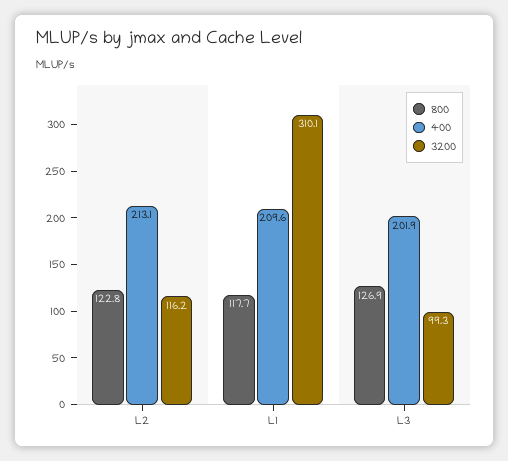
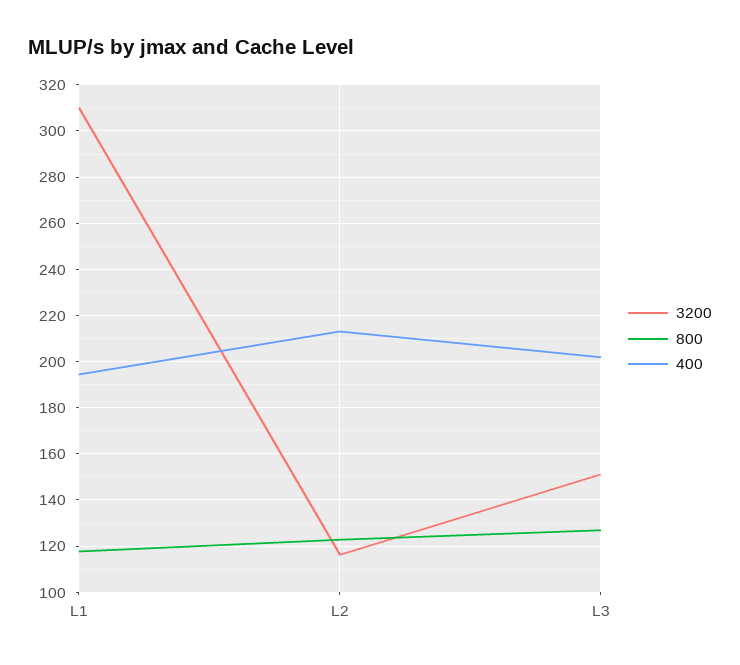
  {
    "800": {
      "L2": 122.8,
      "L1": 117.7,
      "L3": 126.9
    },
    "400": {
      "L2": 213.1,
-     "L1": 209.6,
+     "L1": 195,
      "L3": 201.9
    },
    "3200": {
      "L2": 116.2,
      "L1": 310.1,
-     "L3": 99.3
+     "L3": 150
    }
  }

